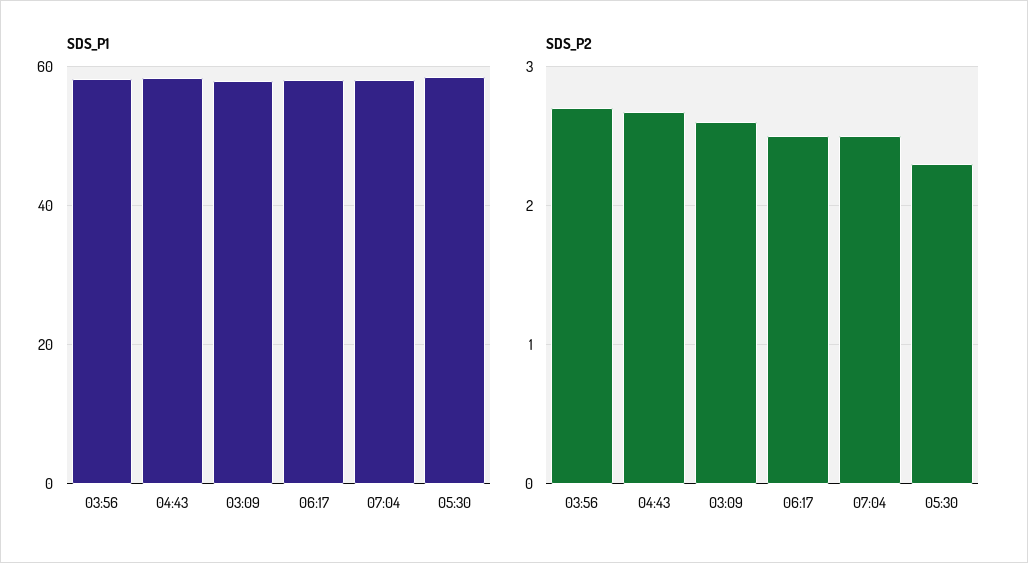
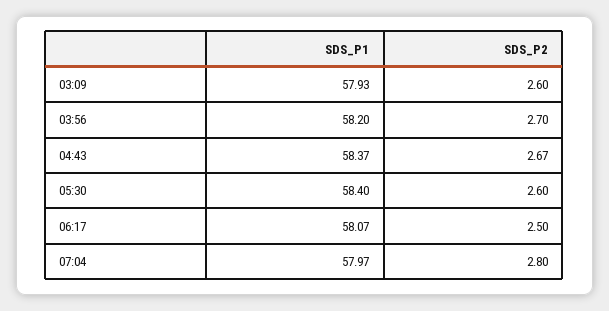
  {
    "SDS_P1": {
      "03:56": 58.2,
      "04:43": 58.37,
      "03:09": 57.93,
      "06:17": 58.07,
      "07:04": 57.97,
      "05:30": 58.4
    },
    "SDS_P2": {
      "03:56": 2.7,
      "04:43": 2.67,
      "03:09": 2.6,
      "06:17": 2.5,
-     "07:04": 2.5,
+     "07:04": 2.8,
-     "05:30": 2.3
+     "05:30": 2.6
    }
  }

